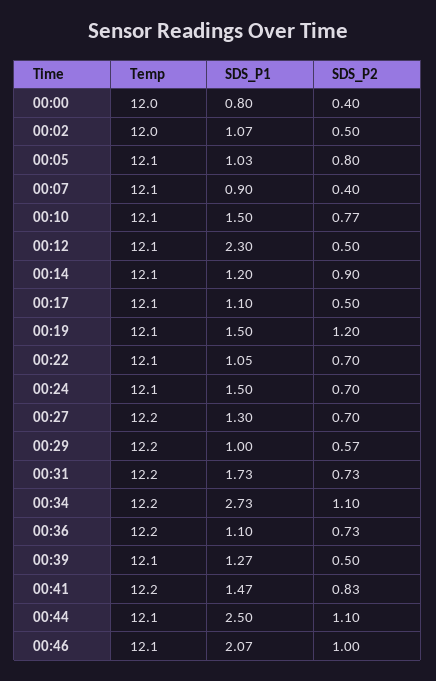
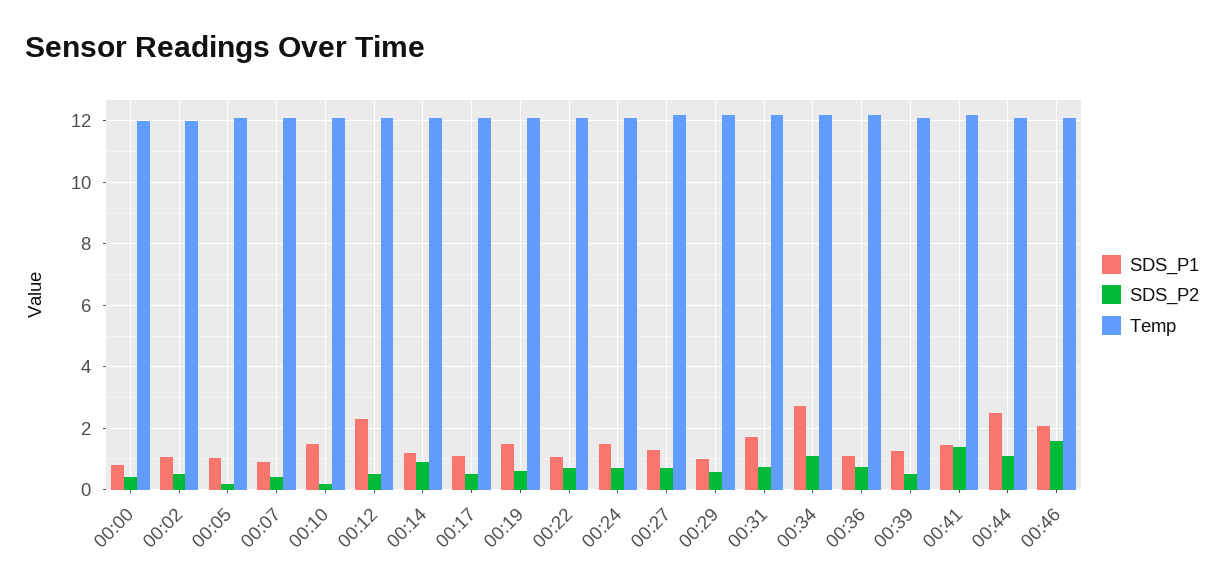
  {
    "Temp": {
      "00:00": 12,
      "00:02": 12,
      "00:05": 12.1,
      "00:07": 12.1,
      "00:10": 12.1,
      "00:12": 12.1,
      "00:14": 12.1,
      "00:17": 12.1,
      "00:19": 12.1,
      "00:22": 12.1,
      "00:24": 12.1,
      "00:27": 12.2,
      "00:29": 12.2,
      "00:31": 12.2,
      "00:34": 12.2,
      "00:36": 12.2,
      "00:39": 12.1,
      "00:41": 12.2,
      "00:44": 12.1,
      "00:46": 12.1
    },
    "SDS_P1": {
      "00:00": 0.8,
      "00:02": 1.07,
      "00:05": 1.03,
      "00:07": 0.9,
      "00:10": 1.5,
      "00:12": 2.3,
      "00:14": 1.2,
      "00:17": 1.1,
      "00:19": 1.5,
      "00:22": 1.05,
      "00:24": 1.5,
      "00:27": 1.3,
      "00:29": 1,
      "00:31": 1.73,
      "00:34": 2.73,
      "00:36": 1.1,
      "00:39": 1.27,
      "00:41": 1.47,
      "00:44": 2.5,
      "00:46": 2.07
    },
    "SDS_P2": {
      "00:00": 0.4,
      "00:02": 0.5,
-     "00:05": 0.8,
+     "00:05": 0.2,
      "00:07": 0.4,
-     "00:10": 0.77,
+     "00:10": 0.2,
      "00:12": 0.5,
      "00:14": 0.9,
      "00:17": 0.5,
-     "00:19": 1.2,
+     "00:19": 0.6,
      "00:22": 0.7,
      "00:24": 0.7,
      "00:27": 0.7,
      "00:29": 0.57,
      "00:31": 0.73,
      "00:34": 1.1,
      "00:36": 0.73,
      "00:39": 0.5,
-     "00:41": 0.83,
+     "00:41": 1.4,
      "00:44": 1.1,
-     "00:46": 1
+     "00:46": 1.6
    }
  }

